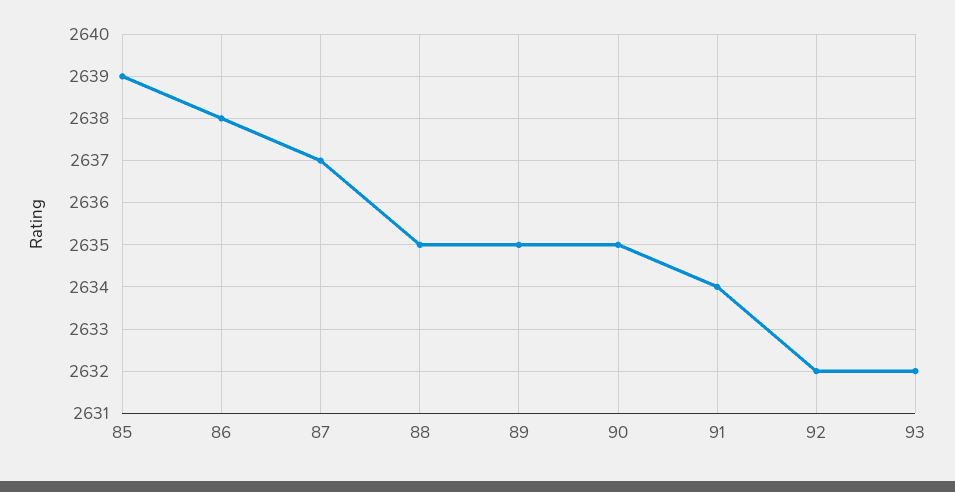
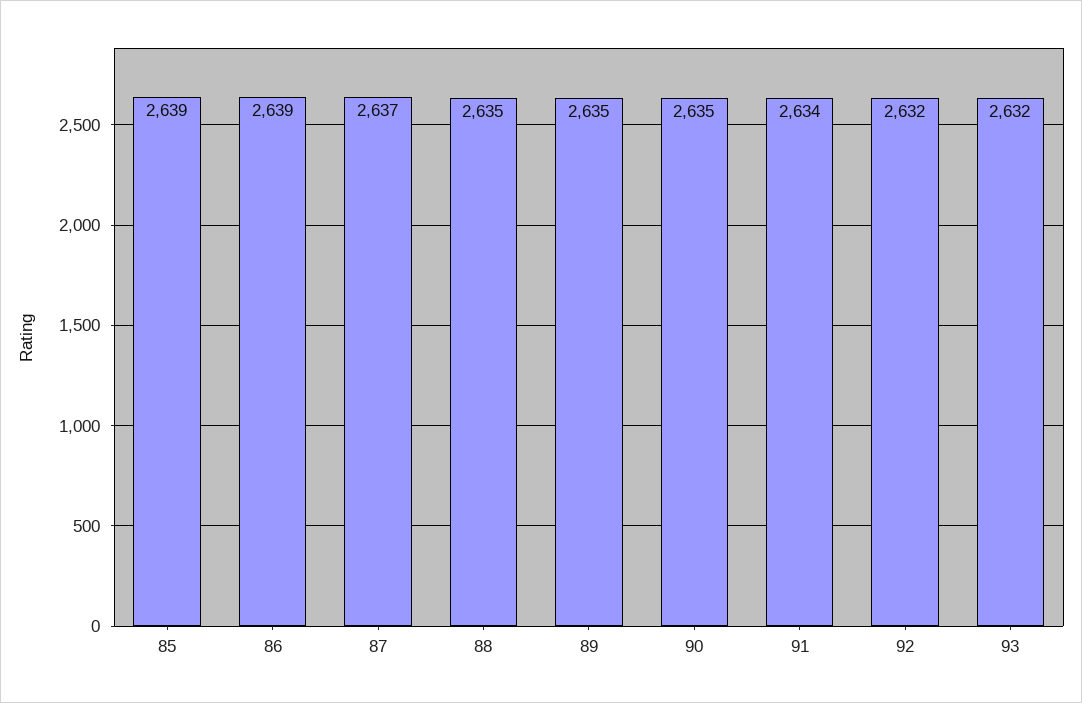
  {
    "85": 2639,
-   "86": 2638,
+   "86": 2639,
    "87": 2637,
    "88": 2635,
    "89": 2635,
    "90": 2635,
    "91": 2634,
    "92": 2632,
    "93": 2632
  }

